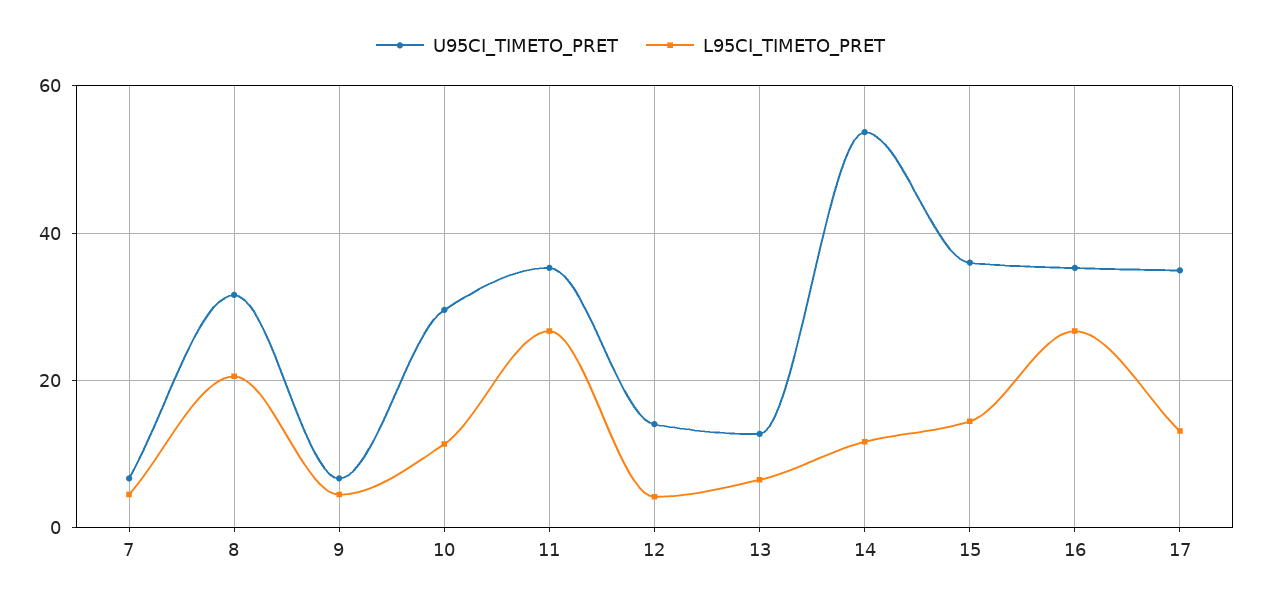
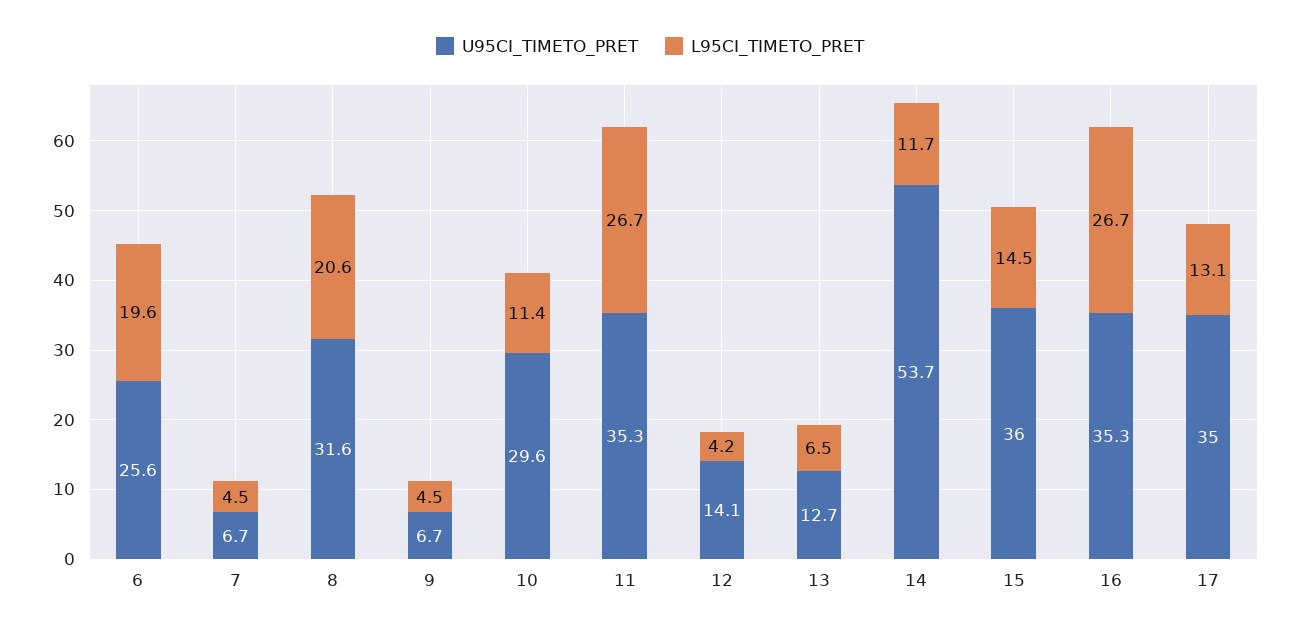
  {
    "U95CI_TIMETO_PRET": {
      "7": 6.7,
      "8": 31.6,
      "9": 6.7,
      "10": 29.6,
      "11": 35.3,
      "12": 14.1,
      "13": 12.7,
      "14": 53.7,
      "15": 36,
      "16": 35.3,
-     "17": 35
+     "17": 35,
+     "6": 25.6
    },
    "L95CI_TIMETO_PRET": {
      "7": 4.5,
      "8": 20.6,
      "9": 4.5,
      "10": 11.4,
      "11": 26.7,
      "12": 4.2,
      "13": 6.5,
      "14": 11.7,
      "15": 14.5,
      "16": 26.7,
-     "17": 13.1
+     "17": 13.1,
+     "6": 19.6
    }
  }

